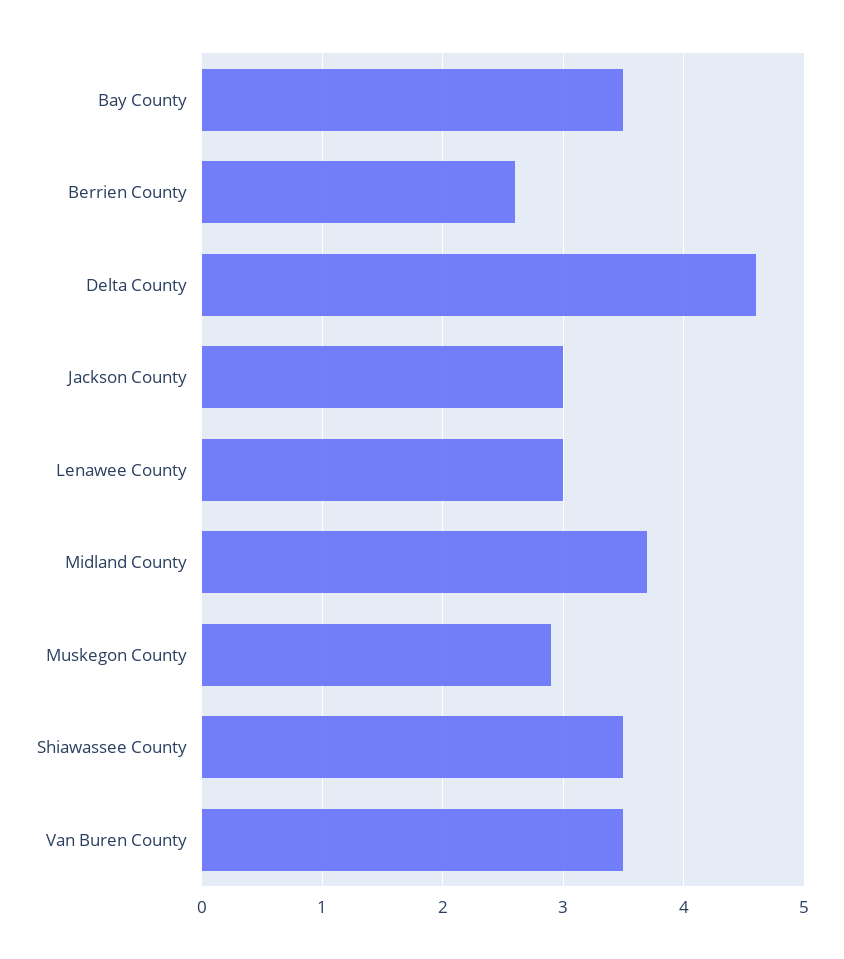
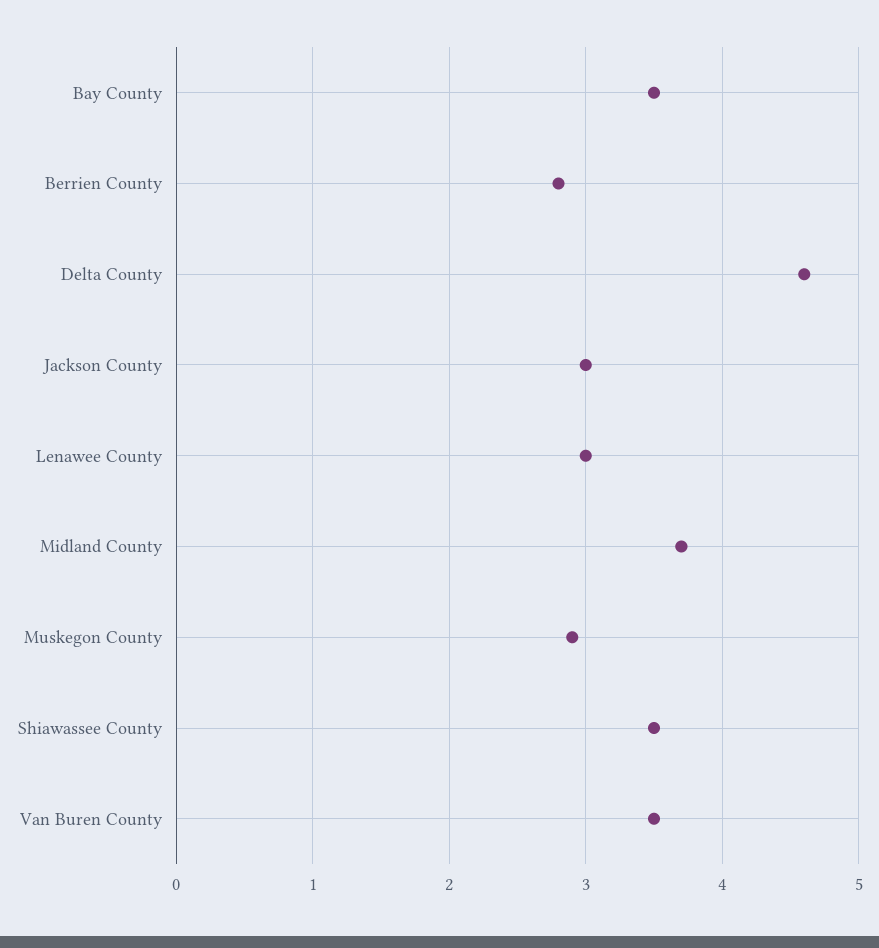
  {
    "Bay County": 3.5,
-   "Berrien County": 2.6,
+   "Berrien County": 2.8,
    "Delta County": 4.6,
    "Jackson County": 3,
    "Lenawee County": 3,
    "Midland County": 3.7,
    "Muskegon County": 2.9,
    "Shiawassee County": 3.5,
    "Van Buren County": 3.5
  }

